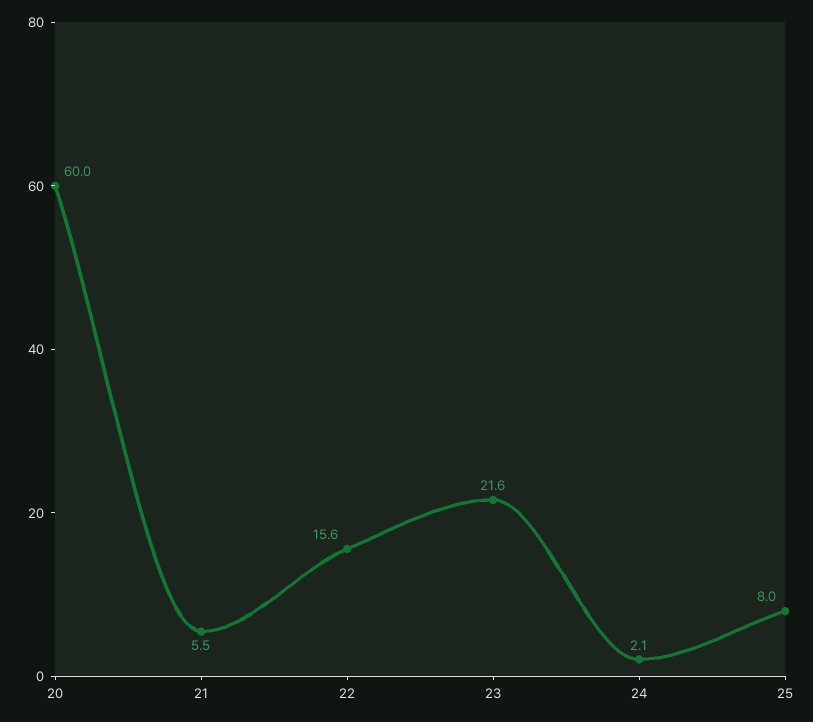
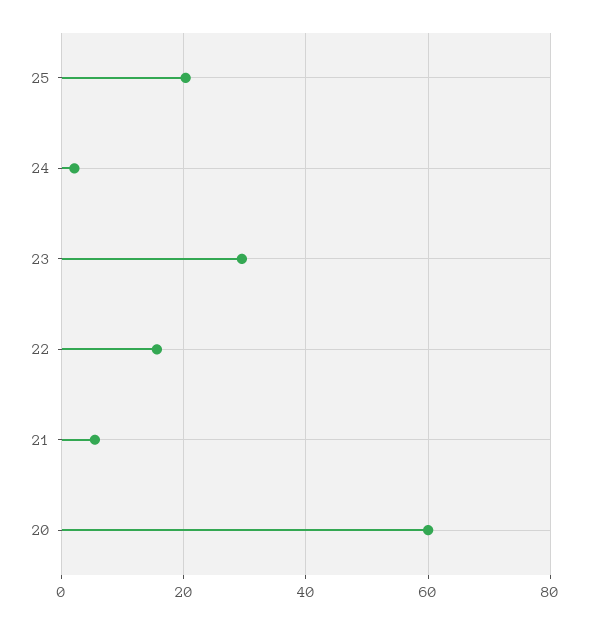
  {
    "20": 60,
    "21": 5.5,
    "22": 15.6,
-   "23": 21.6,
+   "23": 30,
    "24": 2.1,
-   "25": 8
+   "25": 20
  }

